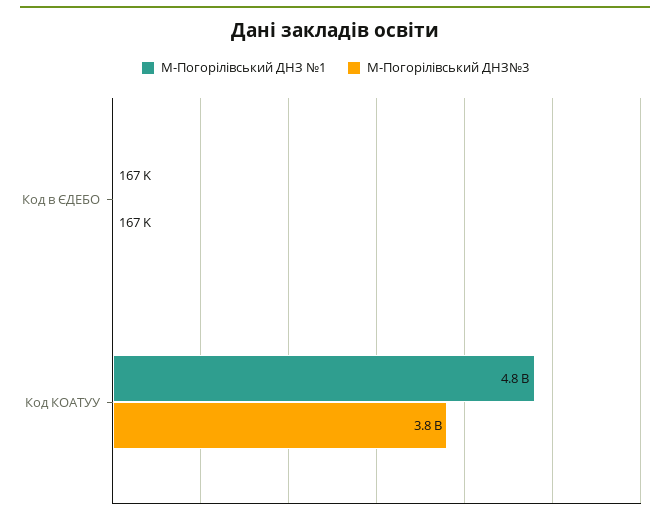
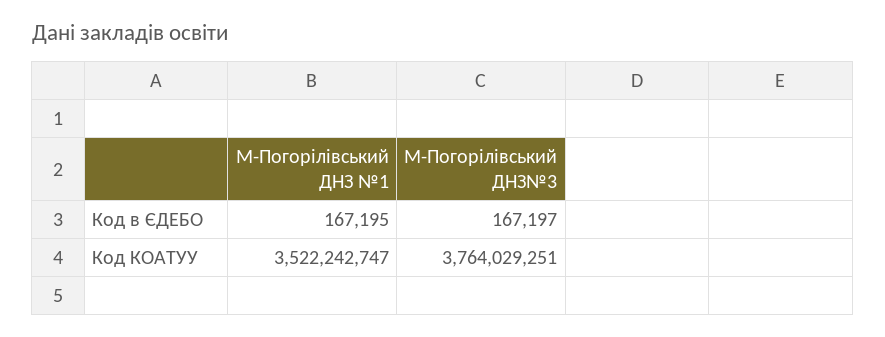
  {
    "М-Погорілівський ДНЗ №1": {
      "Код в ЄДЕБО": 167195,
-     "Код КОАТУУ": 4800000000
+     "Код КОАТУУ": 3522242747
    },
    "М-Погорілівський ДНЗ№3": {
      "Код в ЄДЕБО": 167197,
      "Код КОАТУУ": 3764029251
    }
  }

